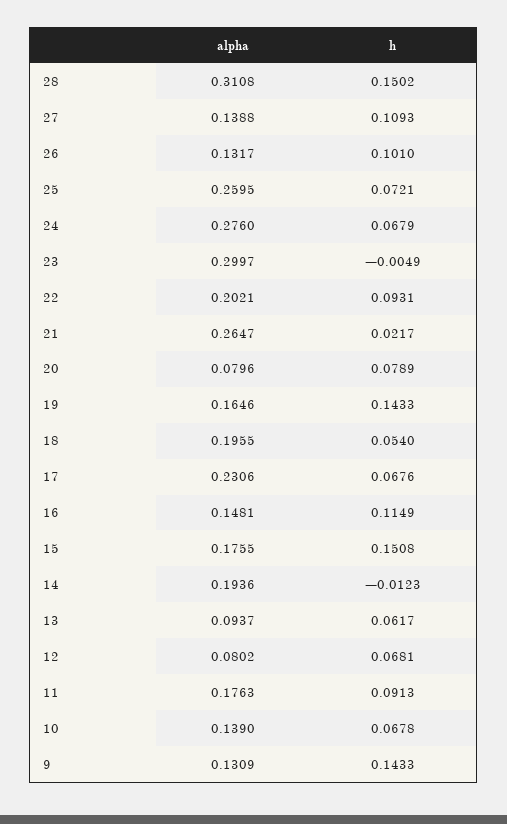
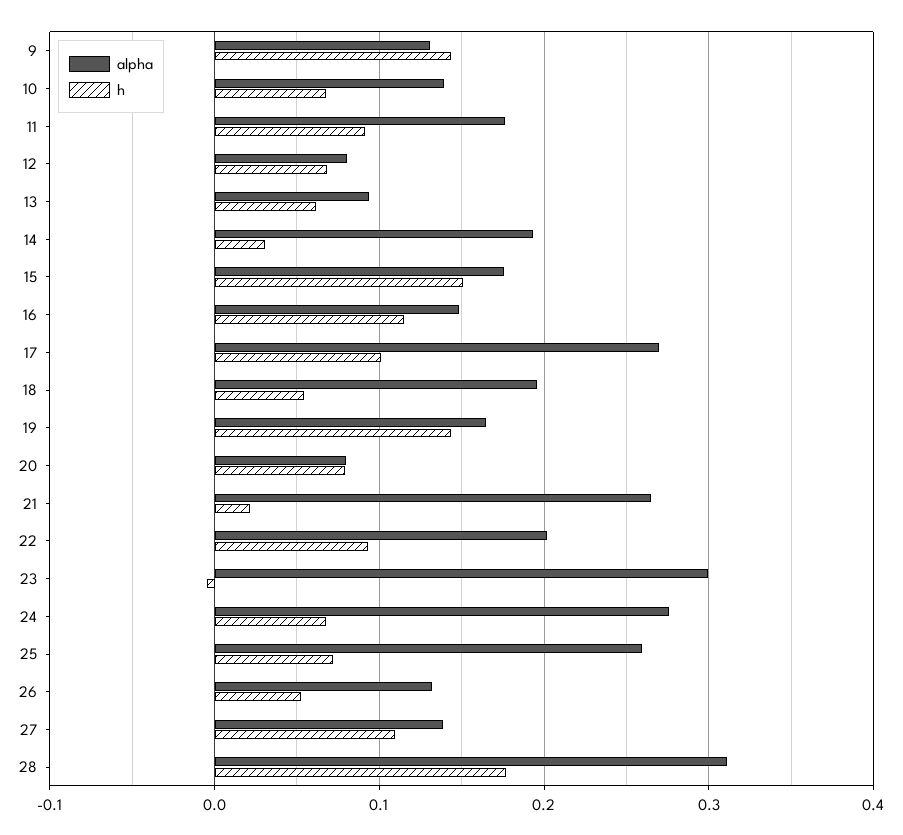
  {
    "alpha": {
      "28": 0.3108,
      "27": 0.1388,
      "26": 0.1317,
      "25": 0.2595,
      "24": 0.276,
      "23": 0.2997,
      "22": 0.2021,
      "21": 0.2647,
      "20": 0.0796,
      "19": 0.1646,
      "18": 0.1955,
-     "17": 0.2306,
+     "17": 0.27,
      "16": 0.1481,
      "15": 0.1755,
      "14": 0.1936,
      "13": 0.0937,
      "12": 0.0802,
      "11": 0.1763,
      "10": 0.139,
      "9": 0.1309
    },
    "h": {
-     "28": 0.1502,
+     "28": 0.18,
      "27": 0.1093,
-     "26": 0.101,
+     "26": 0.05,
      "25": 0.0721,
      "24": 0.0679,
      "23": -0.0049,
      "22": 0.0931,
      "21": 0.0217,
      "20": 0.0789,
      "19": 0.1433,
      "18": 0.054,
-     "17": 0.0676,
+     "17": 0.1,
      "16": 0.1149,
      "15": 0.1508,
-     "14": -0.0123,
+     "14": 0.03,
      "13": 0.0617,
      "12": 0.0681,
      "11": 0.0913,
      "10": 0.0678,
      "9": 0.1433
    }
  }

